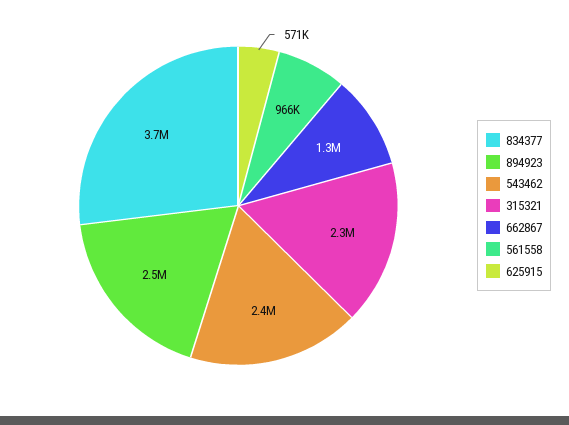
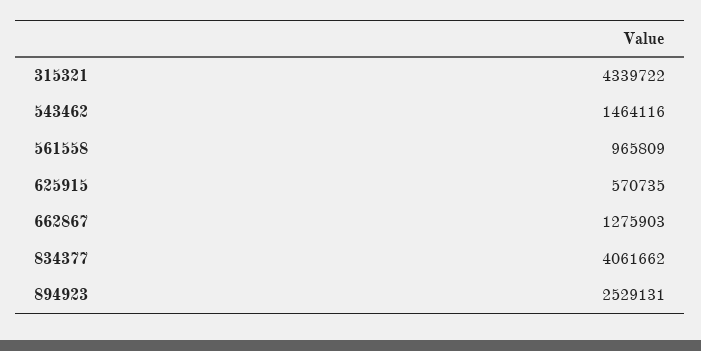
  {
-   "834377": 3700000,
+   "834377": 4061662,
    "894923": 2529131,
-   "543462": 2400000,
+   "543462": 1464116,
-   "315321": 2300000,
+   "315321": 4339722,
    "662867": 1275903,
    "561558": 965809,
    "625915": 570735
  }

